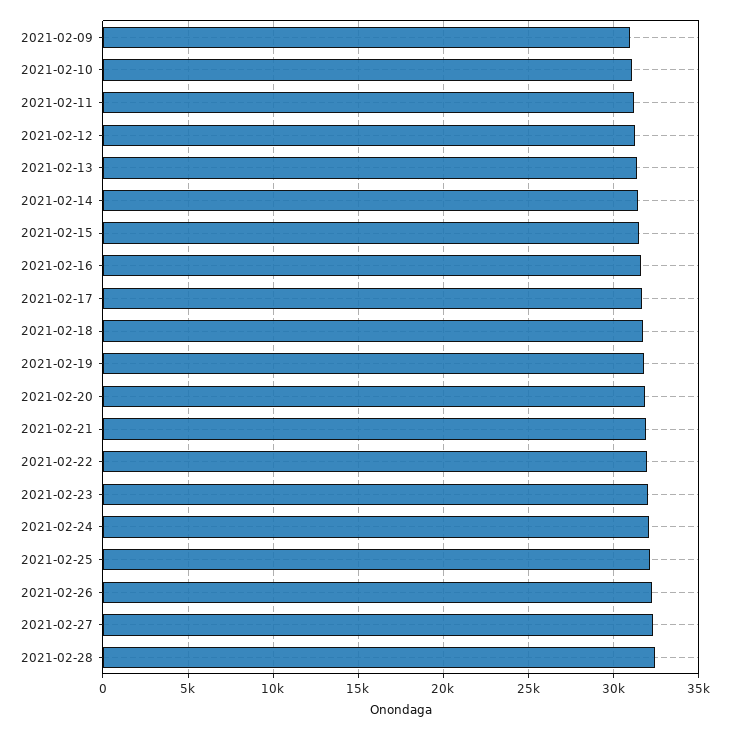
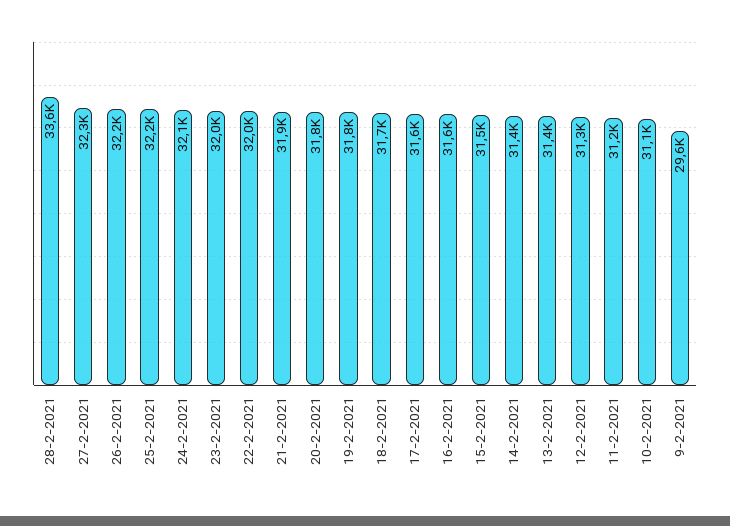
  {
-   "2021-02-09": 31000,
+   "2021-02-09": 29600,
    "2021-02-10": 31100,
    "2021-02-11": 31200,
    "2021-02-12": 31300,
    "2021-02-13": 31400,
    "2021-02-14": 31400,
    "2021-02-15": 31500,
    "2021-02-16": 31600,
    "2021-02-17": 31600,
    "2021-02-18": 31700,
    "2021-02-19": 31800,
    "2021-02-20": 31800,
    "2021-02-21": 31900,
    "2021-02-22": 32000,
    "2021-02-23": 32000,
    "2021-02-24": 32100,
    "2021-02-25": 32200,
    "2021-02-26": 32200,
    "2021-02-27": 32300,
-   "2021-02-28": 32500
+   "2021-02-28": 33600
  }

